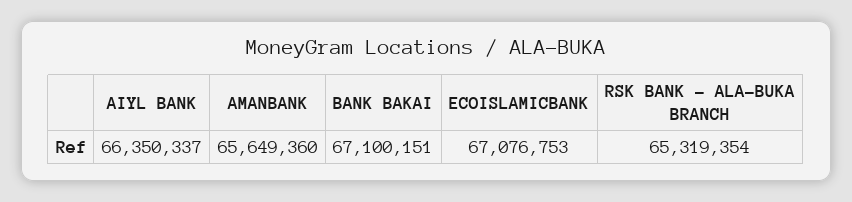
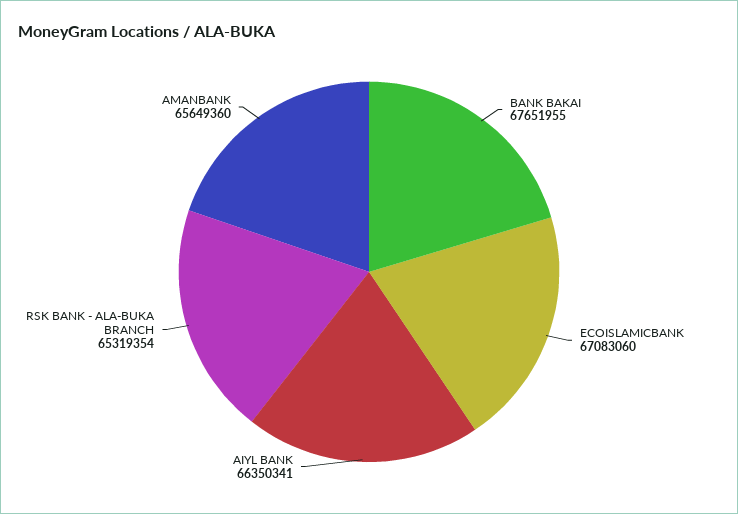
  {
-   "AIYL BANK": 66350337,
+   "AIYL BANK": 66350341,
    "AMANBANK": 65649360,
-   "BANK BAKAI": 67100151,
+   "BANK BAKAI": 67651955,
-   "ECOISLAMICBANK": 67076753,
+   "ECOISLAMICBANK": 67083060,
    "RSK BANK - ALA-BUKA BRANCH": 65319354
  }

